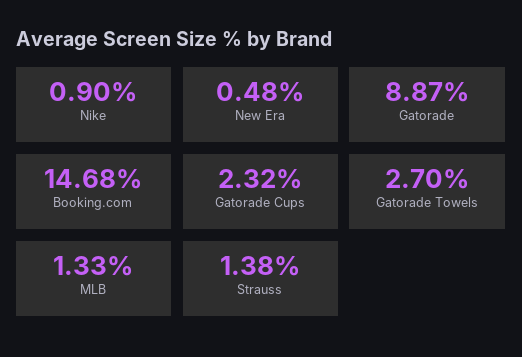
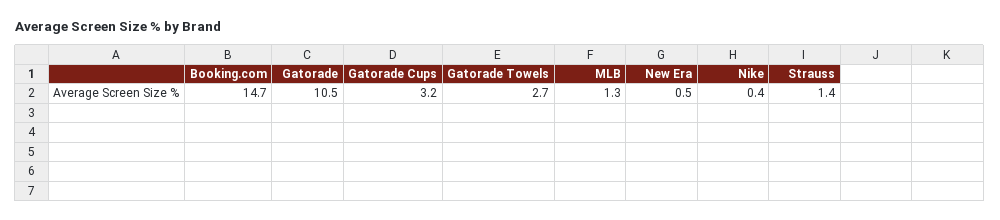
  {
-   "Nike": 0.9,
+   "Nike": 0.4,
    "New Era": 0.48,
-   "Gatorade": 8.87,
+   "Gatorade": 10.5,
    "Booking.com": 14.68,
-   "Gatorade Cups": 2.32,
+   "Gatorade Cups": 3.2,
    "Gatorade Towels": 2.7,
    "MLB": 1.33,
    "Strauss": 1.38
  }

